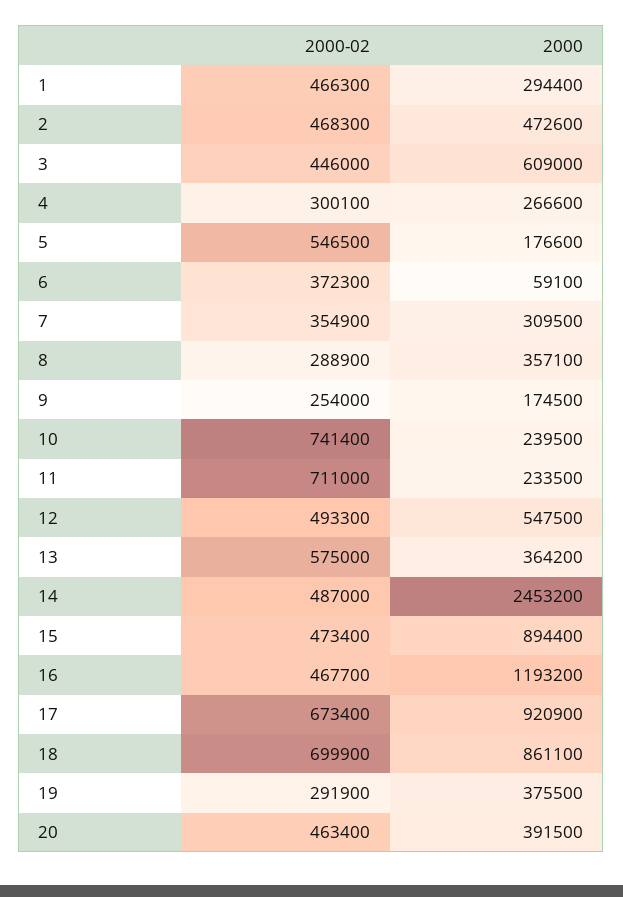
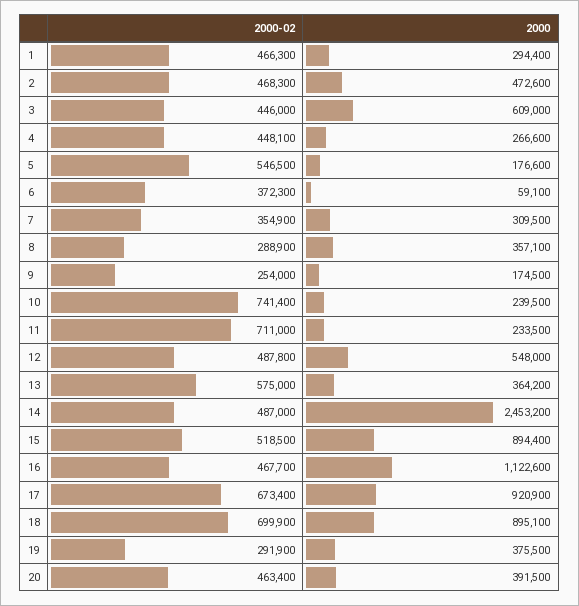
  {
    "2000-02": {
      "1": 466300,
      "2": 468300,
      "3": 446000,
-     "4": 300100,
+     "4": 448100,
      "5": 546500,
      "6": 372300,
      "7": 354900,
      "8": 288900,
      "9": 254000,
      "10": 741400,
      "11": 711000,
-     "12": 493300,
+     "12": 487800,
      "13": 575000,
      "14": 487000,
-     "15": 473400,
+     "15": 518500,
      "16": 467700,
      "17": 673400,
      "18": 699900,
      "19": 291900,
      "20": 463400
    },
    "2000": {
      "1": 294400,
      "2": 472600,
      "3": 609000,
      "4": 266600,
      "5": 176600,
      "6": 59100,
      "7": 309500,
      "8": 357100,
      "9": 174500,
      "10": 239500,
      "11": 233500,
-     "12": 547500,
+     "12": 548000,
      "13": 364200,
      "14": 2453200,
      "15": 894400,
-     "16": 1193200,
+     "16": 1122600,
      "17": 920900,
-     "18": 861100,
+     "18": 895100,
      "19": 375500,
      "20": 391500
    }
  }

